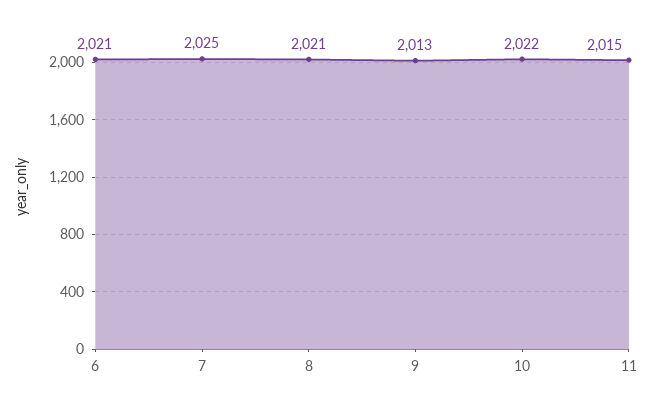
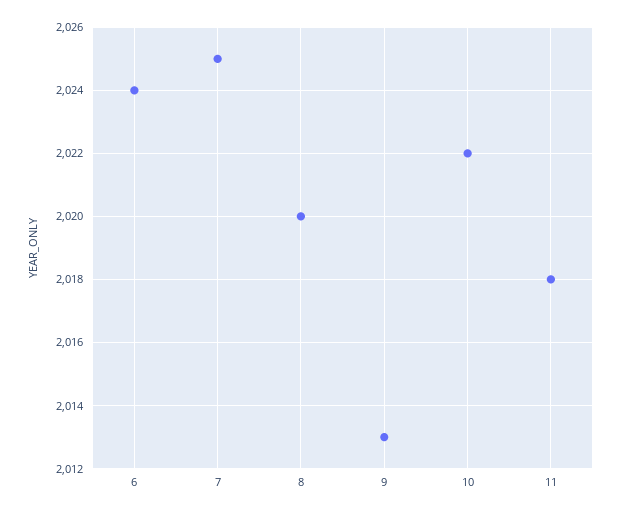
  {
-   "6": 2021,
+   "6": 2024,
    "7": 2025,
-   "8": 2021,
+   "8": 2020,
    "9": 2013,
    "10": 2022,
-   "11": 2015
+   "11": 2018
  }

